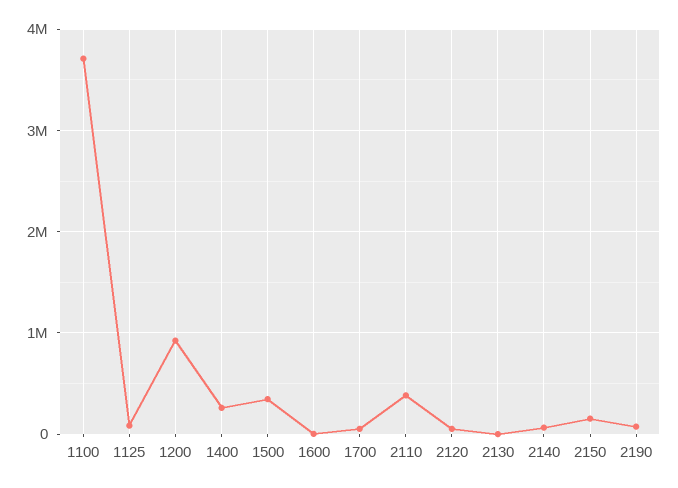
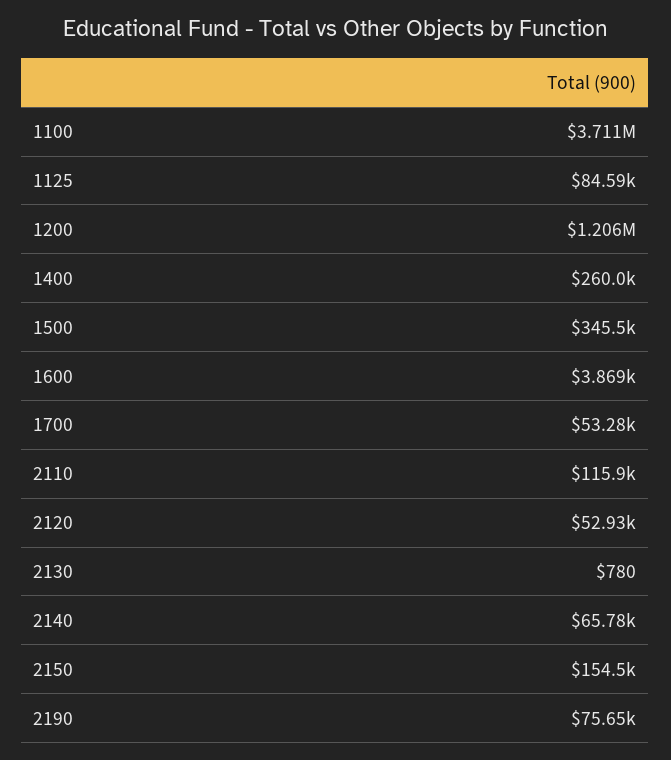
  {
    "1100": 3711000,
    "1125": 84590,
-   "1200": 900000,
+   "1200": 1206000,
    "1400": 260000,
    "1500": 345500,
    "1600": 3869,
    "1700": 53280,
-   "2110": 400000,
+   "2110": 115900,
    "2120": 52930,
    "2130": 780,
    "2140": 65780,
    "2150": 154500,
    "2190": 75650
  }

